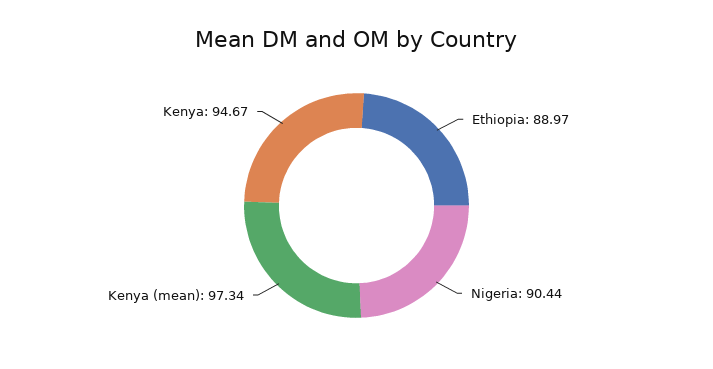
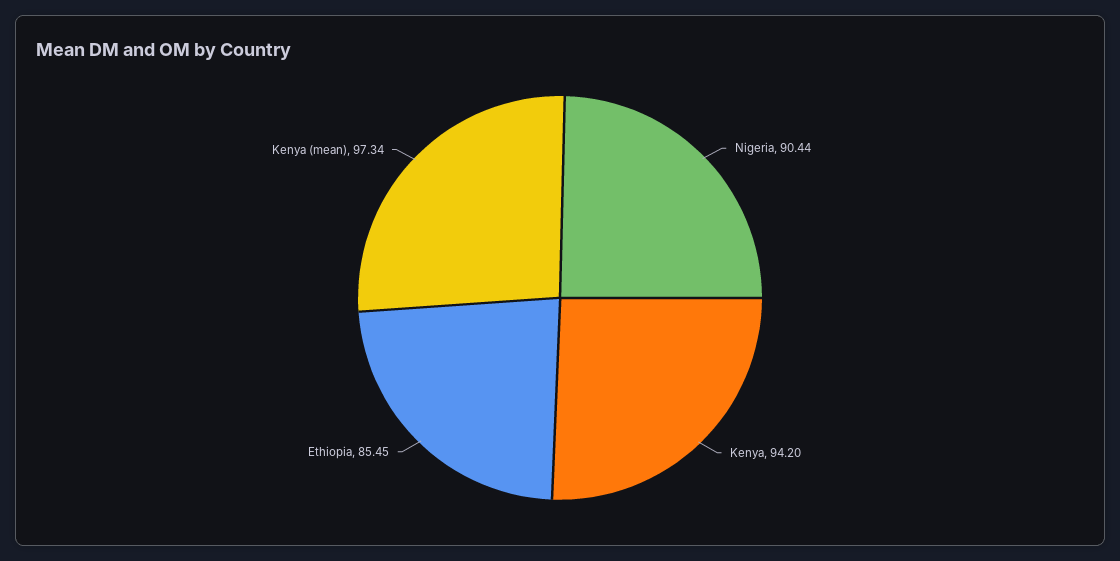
  {
-   "Ethiopia": 88.97,
+   "Ethiopia": 85.45,
    "Nigeria": 90.44,
    "Kenya (mean)": 97.34,
-   "Kenya": 94.67
+   "Kenya": 94.2
  }

